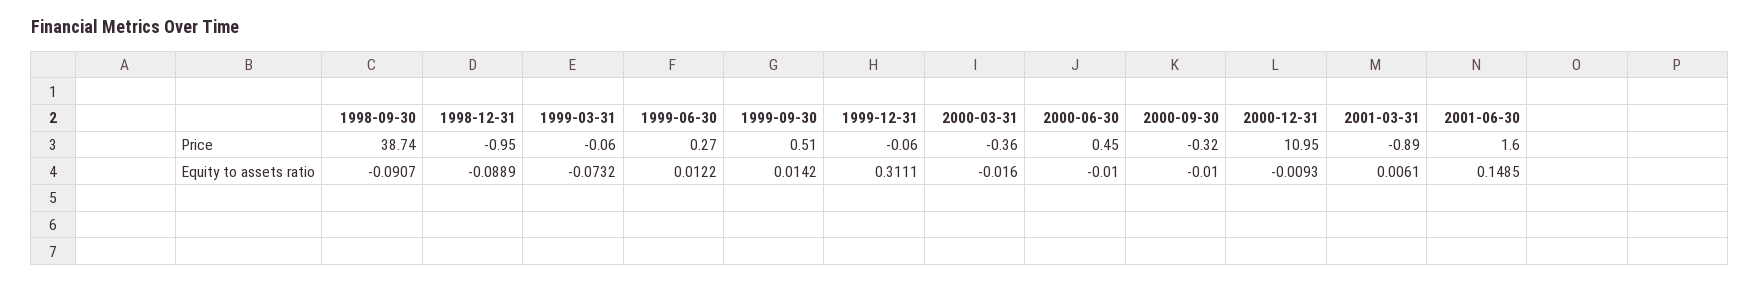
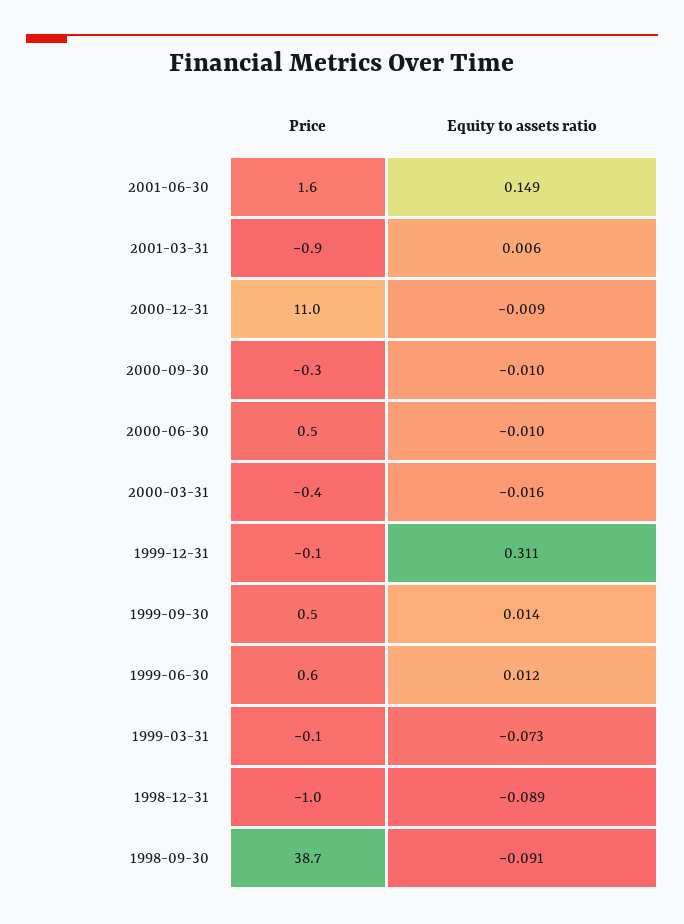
  {
    "1998-09-30": {
      "Price": 38.74,
      "Equity to assets ratio": -0.0907
    },
    "1998-12-31": {
      "Price": -0.95,
      "Equity to assets ratio": -0.0889
    },
    "1999-03-31": {
      "Price": -0.06,
      "Equity to assets ratio": -0.0732
    },
    "1999-06-30": {
-     "Price": 0.27,
+     "Price": 0.6,
      "Equity to assets ratio": 0.0122
    },
    "1999-09-30": {
      "Price": 0.51,
      "Equity to assets ratio": 0.0142
    },
    "1999-12-31": {
      "Price": -0.06,
      "Equity to assets ratio": 0.3111
    },
    "2000-03-31": {
      "Price": -0.36,
      "Equity to assets ratio": -0.016
    },
    "2000-06-30": {
      "Price": 0.45,
      "Equity to assets ratio": -0.01
    },
    "2000-09-30": {
      "Price": -0.32,
      "Equity to assets ratio": -0.01
    },
    "2000-12-31": {
      "Price": 10.95,
      "Equity to assets ratio": -0.0093
    },
    "2001-03-31": {
      "Price": -0.89,
      "Equity to assets ratio": 0.0061
    },
    "2001-06-30": {
      "Price": 1.6,
      "Equity to assets ratio": 0.1485
    }
  }

